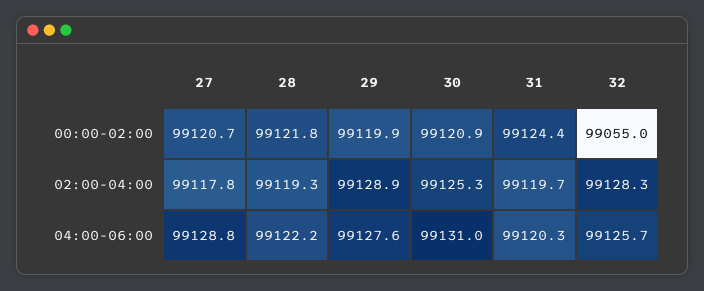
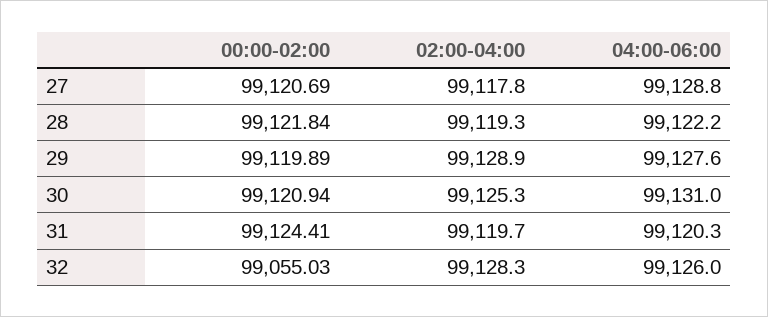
  {
    "27": {
      "00:00-02:00": 99120.69,
      "02:00-04:00": 99117.8,
      "04:00-06:00": 99128.8
    },
    "28": {
      "00:00-02:00": 99121.84,
      "02:00-04:00": 99119.3,
      "04:00-06:00": 99122.2
    },
    "29": {
      "00:00-02:00": 99119.89,
      "02:00-04:00": 99128.9,
      "04:00-06:00": 99127.6
    },
    "30": {
      "00:00-02:00": 99120.94,
      "02:00-04:00": 99125.3,
      "04:00-06:00": 99131
    },
    "31": {
      "00:00-02:00": 99124.41,
      "02:00-04:00": 99119.7,
      "04:00-06:00": 99120.3
    },
    "32": {
      "00:00-02:00": 99055.03,
      "02:00-04:00": 99128.3,
-     "04:00-06:00": 99125.7
+     "04:00-06:00": 99126
    }
  }

